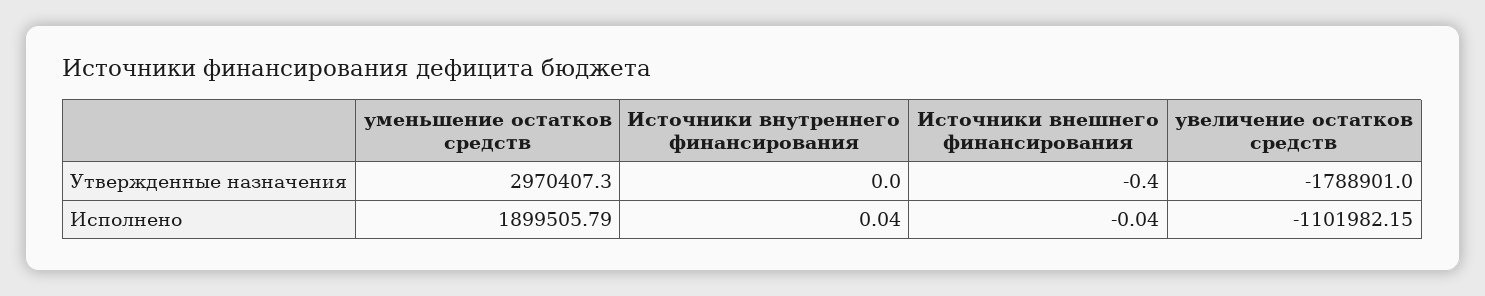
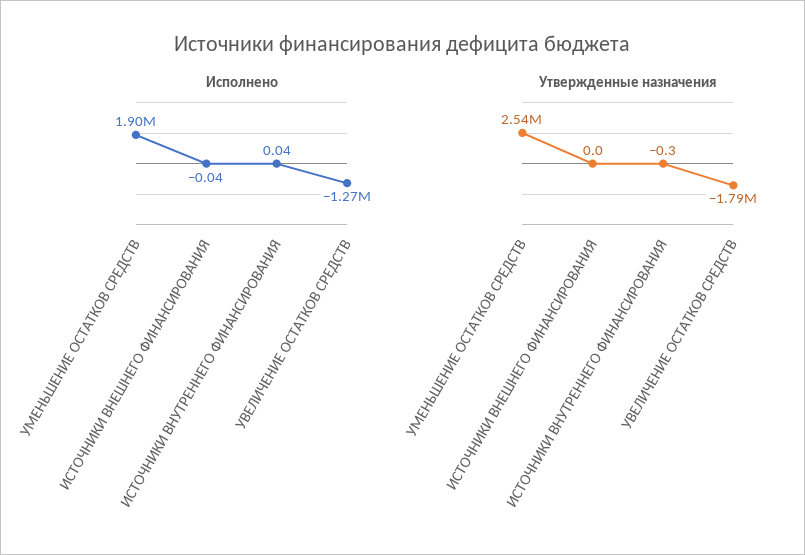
  {
    "Утвержденные назначения": {
-     "уменьшение остатков средств": 2970407.3,
+     "уменьшение остатков средств": 2540000,
-     "Источники внутреннего финансирования": 0,
+     "Источники внутреннего финансирования": -0.3,
-     "Источники внешнего финансирования": -0.4,
+     "Источники внешнего финансирования": 0,
      "увеличение остатков средств": -1788901
    },
    "Исполнено": {
      "уменьшение остатков средств": 1899505.79,
      "Источники внутреннего финансирования": 0.04,
      "Источники внешнего финансирования": -0.04,
-     "увеличение остатков средств": -1101982.15
+     "увеличение остатков средств": -1270000
    }
  }

